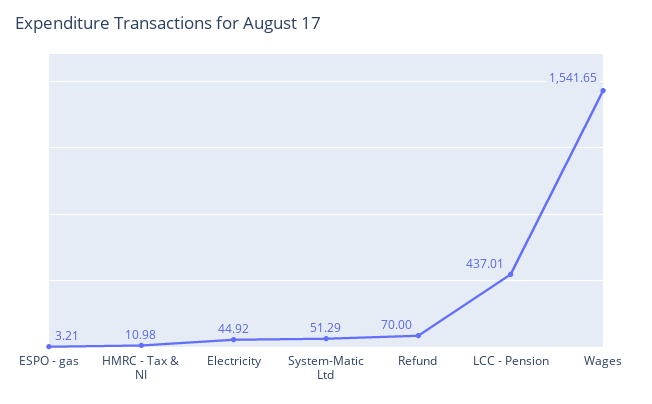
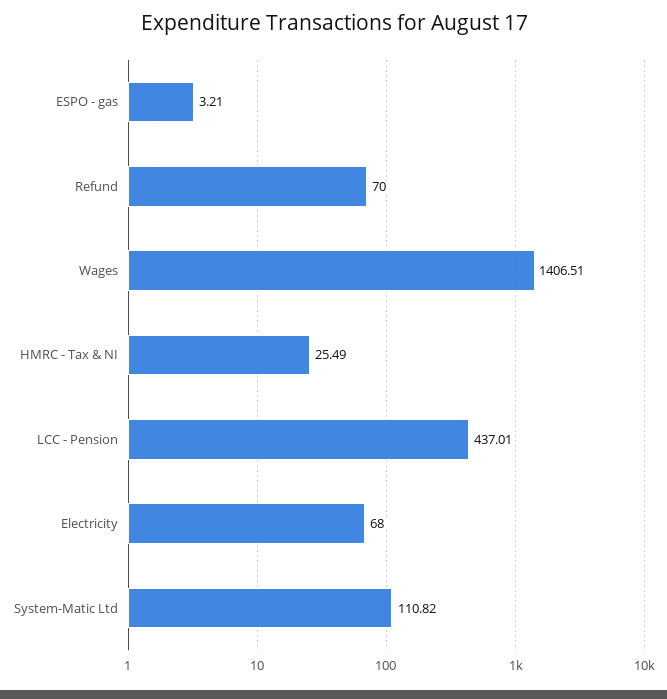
  {
    "ESPO - gas": 3.21,
-   "HMRC - Tax & NI": 10.98,
+   "HMRC - Tax & NI": 25.49,
-   "Electricity": 44.92,
+   "Electricity": 68,
-   "System-Matic Ltd": 51.29,
+   "System-Matic Ltd": 110.82,
    "Refund": 70,
    "LCC - Pension": 437.01,
-   "Wages": 1541.65
+   "Wages": 1406.51
  }

